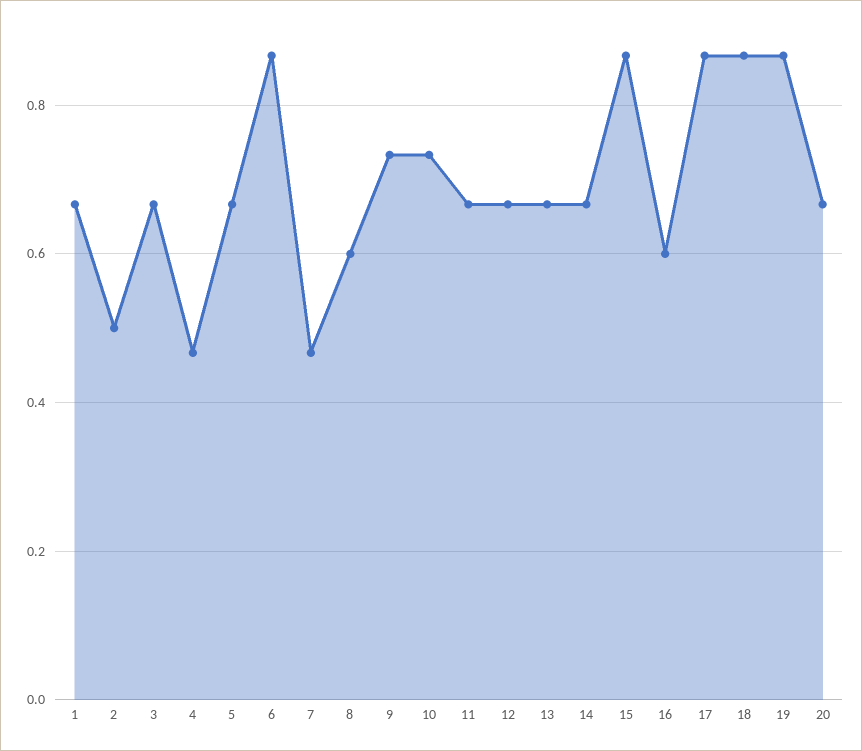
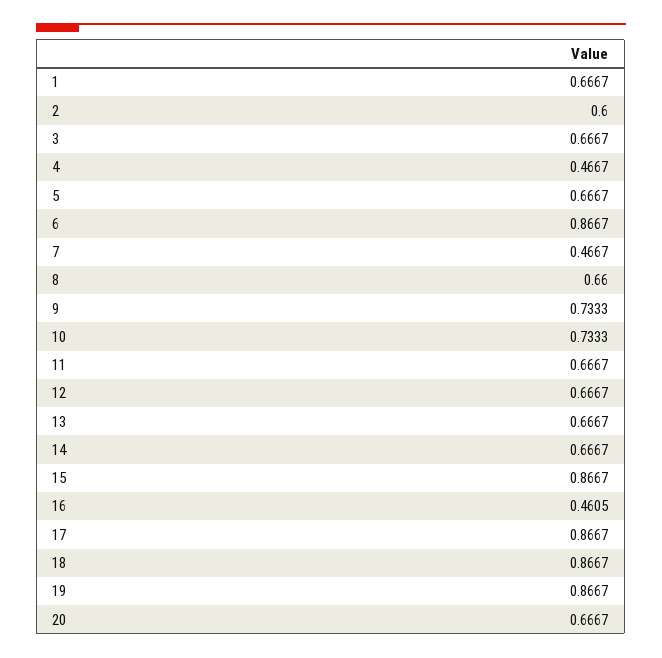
  {
    "1": 0.6667,
-   "2": 0.5,
+   "2": 0.6,
    "3": 0.6667,
    "4": 0.4667,
    "5": 0.6667,
    "6": 0.8667,
    "7": 0.4667,
-   "8": 0.6,
+   "8": 0.66,
    "9": 0.7333,
    "10": 0.7333,
    "11": 0.6667,
    "12": 0.6667,
    "13": 0.6667,
    "14": 0.6667,
    "15": 0.8667,
-   "16": 0.6,
+   "16": 0.4605,
    "17": 0.8667,
    "18": 0.8667,
    "19": 0.8667,
    "20": 0.6667
  }

